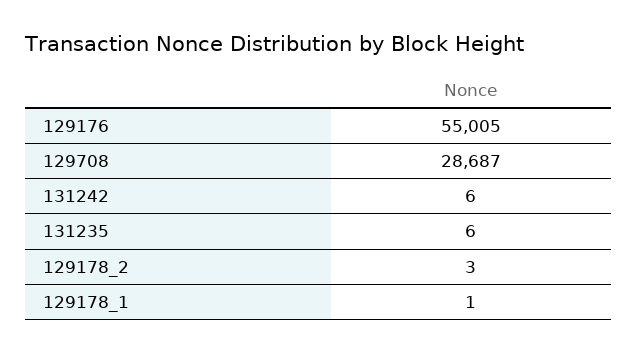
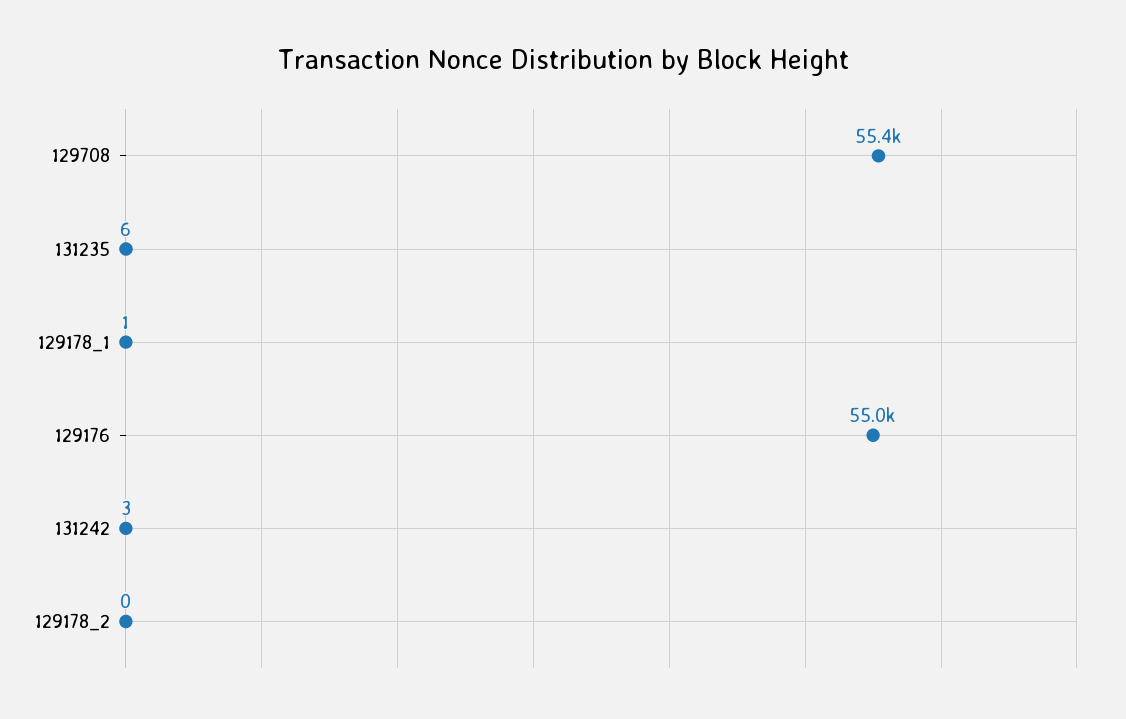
  {
    "129176": 55005,
-   "129708": 28687,
+   "129708": 55400,
-   "131242": 6,
+   "131242": 3,
    "131235": 6,
-   "129178_2": 3,
+   "129178_2": 0,
    "129178_1": 1
  }

